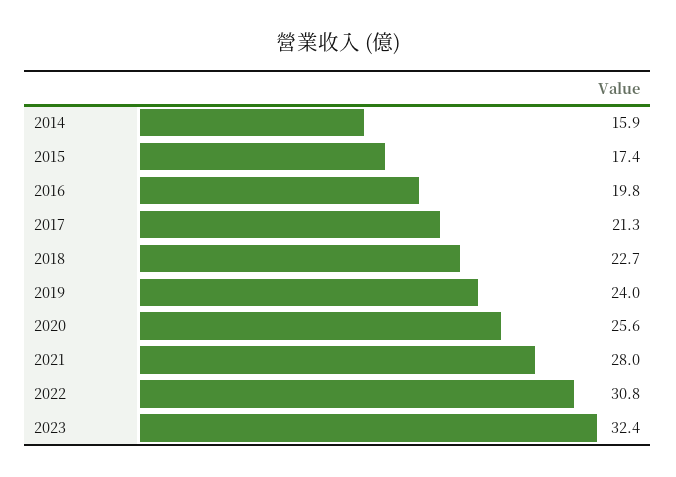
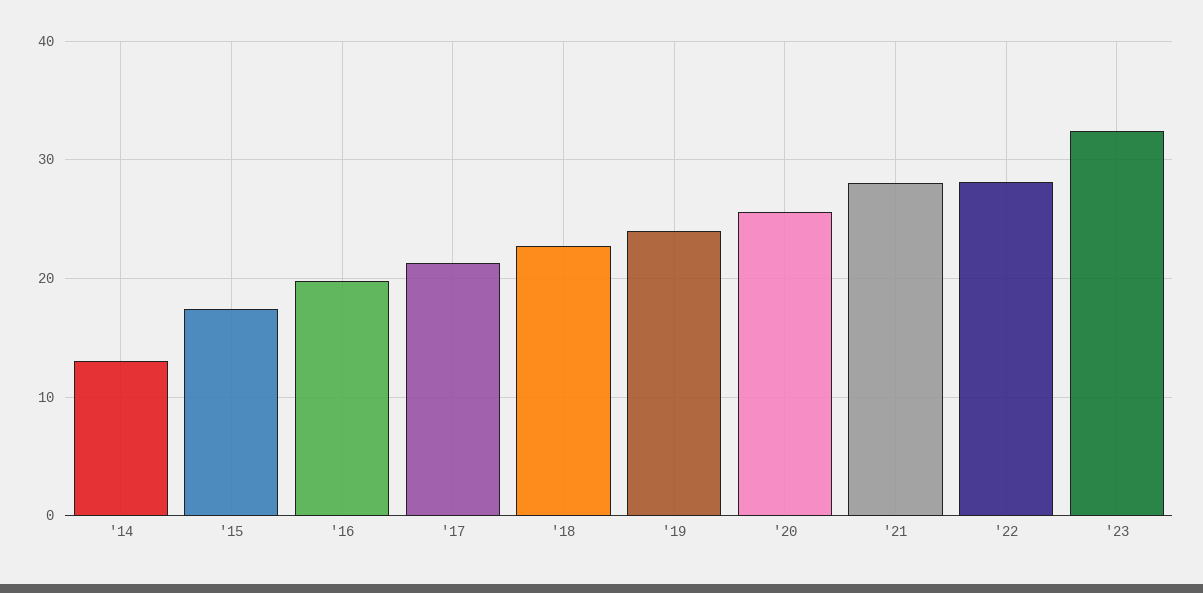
  {
-   "2014": 15.9,
+   "2014": 13,
    "2015": 17.4,
    "2016": 19.8,
    "2017": 21.3,
    "2018": 22.7,
    "2019": 24,
    "2020": 25.6,
    "2021": 28,
-   "2022": 30.8,
+   "2022": 28,
    "2023": 32.4
  }

